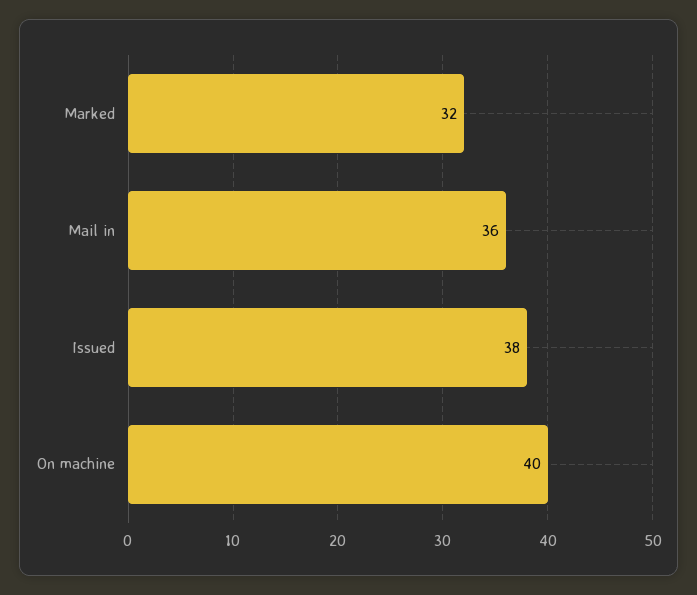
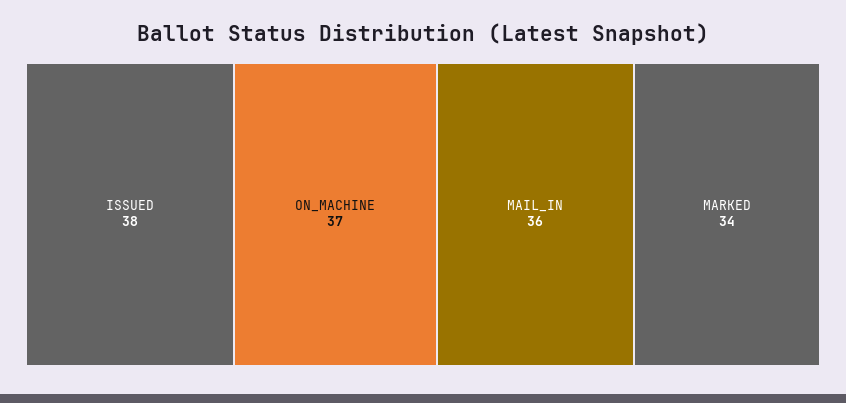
  {
-   "Marked": 32,
+   "Marked": 34,
    "Mail in": 36,
    "Issued": 38,
-   "On machine": 40
+   "On machine": 37
  }

